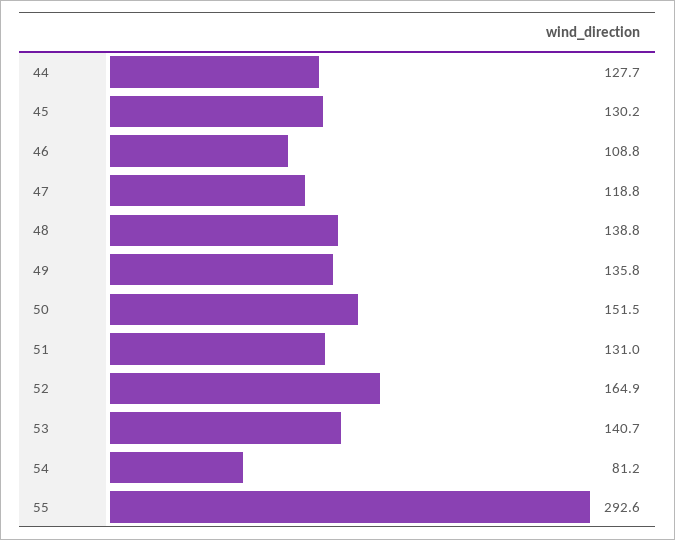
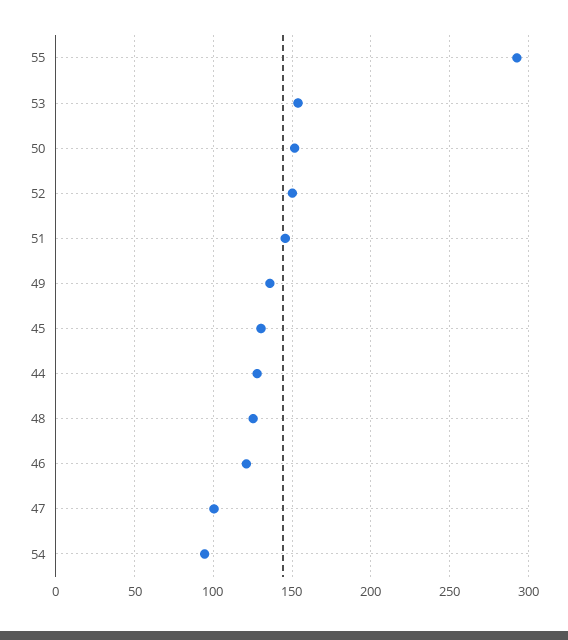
  {
    "44": 127.7,
    "45": 130.2,
-   "46": 108.8,
+   "46": 120,
-   "47": 118.8,
+   "47": 100,
-   "48": 138.8,
+   "48": 125,
    "49": 135.8,
    "50": 151.5,
-   "51": 131,
+   "51": 145,
-   "52": 164.9,
+   "52": 150,
-   "53": 140.7,
+   "53": 155,
-   "54": 81.2,
+   "54": 95,
    "55": 292.6
  }

